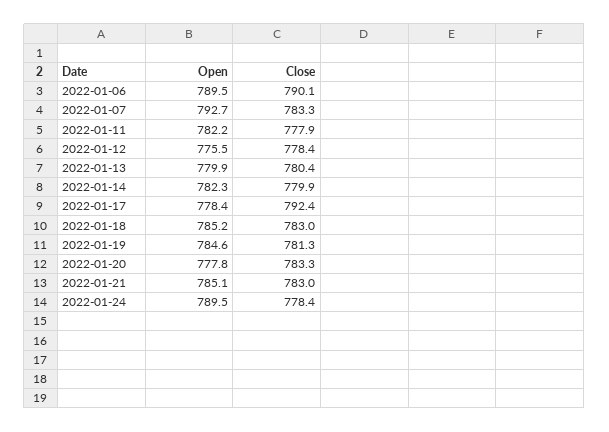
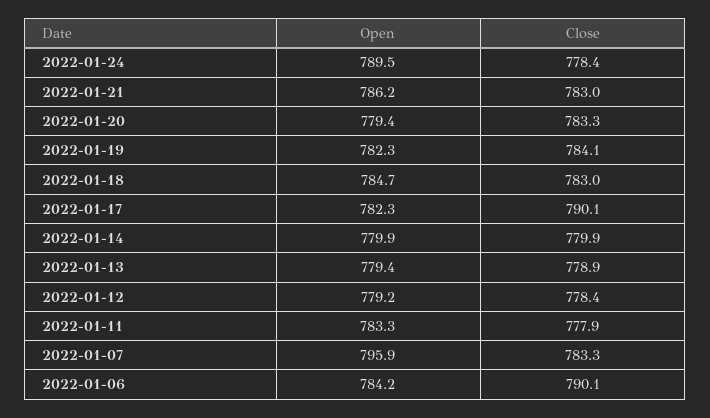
  {
    "Open": {
-     "2022-01-06": 789.5,
+     "2022-01-06": 784.2,
-     "2022-01-07": 792.7,
+     "2022-01-07": 795.9,
-     "2022-01-11": 782.2,
+     "2022-01-11": 783.3,
-     "2022-01-12": 775.5,
+     "2022-01-12": 779.2,
-     "2022-01-13": 779.9,
+     "2022-01-13": 779.4,
-     "2022-01-14": 782.3,
+     "2022-01-14": 779.9,
-     "2022-01-17": 778.4,
+     "2022-01-17": 782.3,
-     "2022-01-18": 785.2,
+     "2022-01-18": 784.7,
-     "2022-01-19": 784.6,
+     "2022-01-19": 782.3,
-     "2022-01-20": 777.8,
+     "2022-01-20": 779.4,
-     "2022-01-21": 785.1,
+     "2022-01-21": 786.2,
      "2022-01-24": 789.5
    },
    "Close": {
      "2022-01-06": 790.1,
      "2022-01-07": 783.3,
      "2022-01-11": 777.9,
      "2022-01-12": 778.4,
-     "2022-01-13": 780.4,
+     "2022-01-13": 778.9,
      "2022-01-14": 779.9,
-     "2022-01-17": 792.4,
+     "2022-01-17": 790.1,
      "2022-01-18": 783,
-     "2022-01-19": 781.3,
+     "2022-01-19": 784.1,
      "2022-01-20": 783.3,
      "2022-01-21": 783,
      "2022-01-24": 778.4
    }
  }

